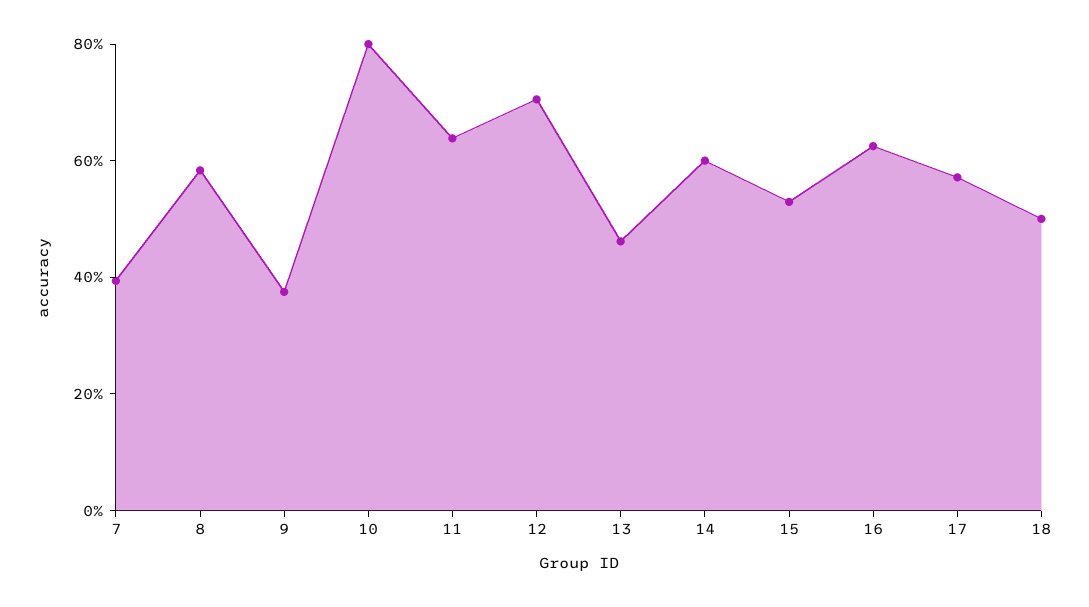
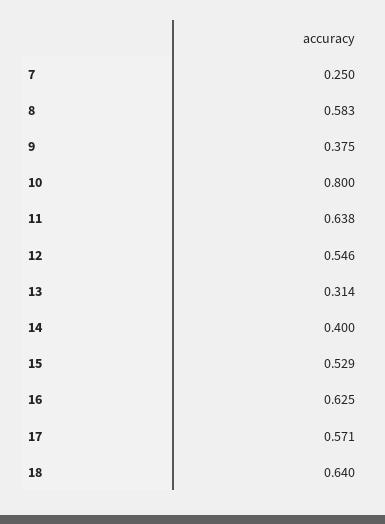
  {
-   "7": 0.4,
+   "7": 0.25,
    "8": 0.583,
    "9": 0.375,
    "10": 0.8,
    "11": 0.638,
-   "12": 0.7,
+   "12": 0.546,
-   "13": 0.45,
+   "13": 0.314,
-   "14": 0.6,
+   "14": 0.4,
    "15": 0.529,
    "16": 0.625,
    "17": 0.571,
-   "18": 0.5
+   "18": 0.64
  }

